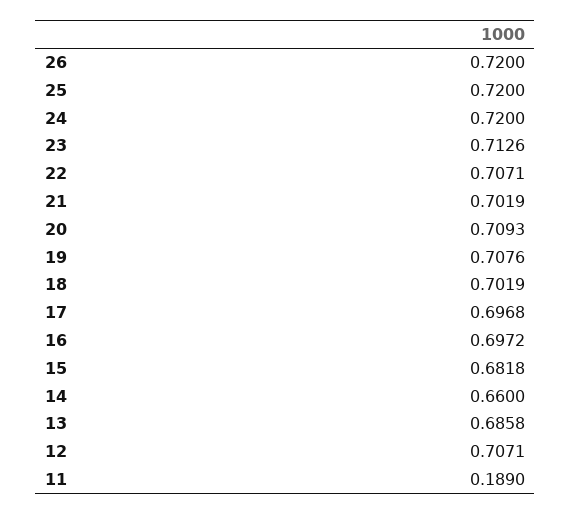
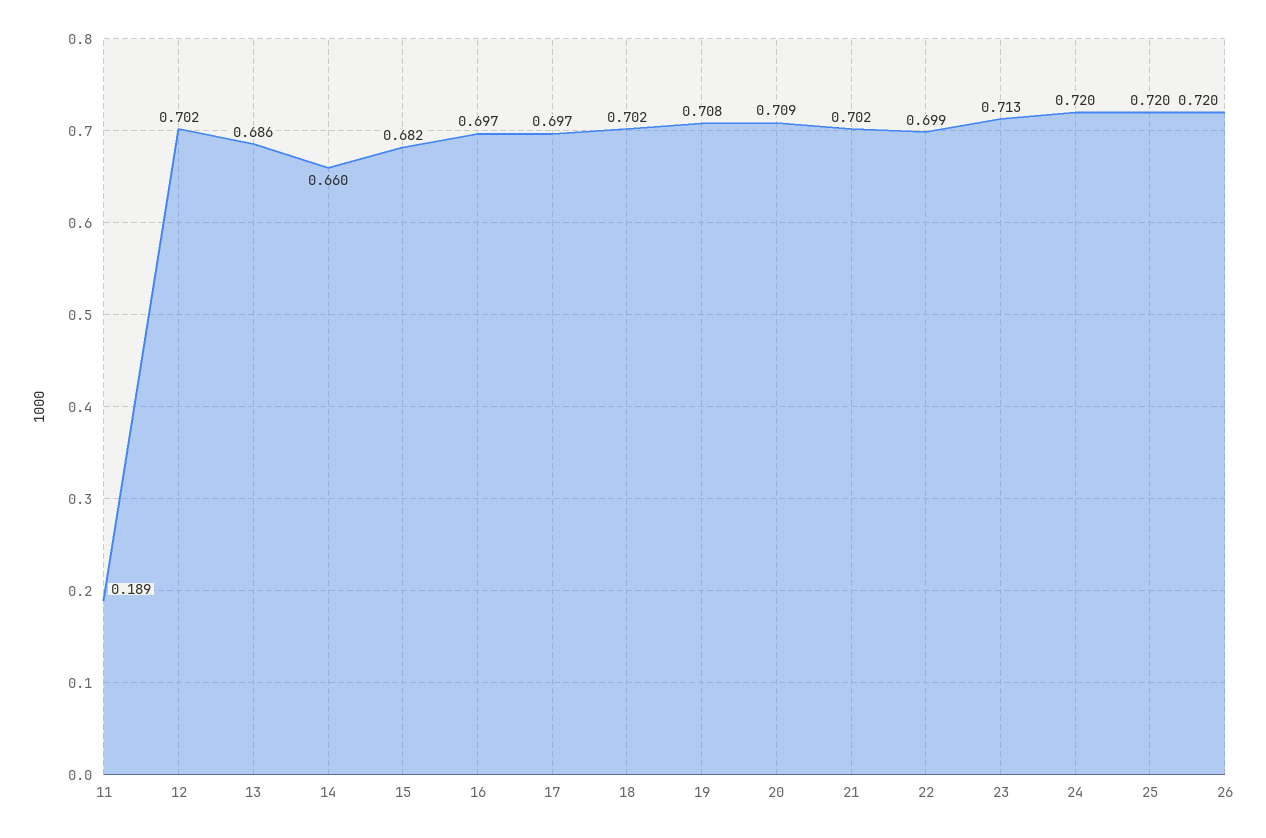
  {
    "26": 0.72,
    "25": 0.72,
    "24": 0.72,
    "23": 0.7126,
-   "22": 0.7071,
+   "22": 0.699,
    "21": 0.7019,
    "20": 0.7093,
    "19": 0.7076,
    "18": 0.7019,
    "17": 0.6968,
    "16": 0.6972,
    "15": 0.6818,
    "14": 0.66,
    "13": 0.6858,
-   "12": 0.7071,
+   "12": 0.702,
    "11": 0.189
  }

